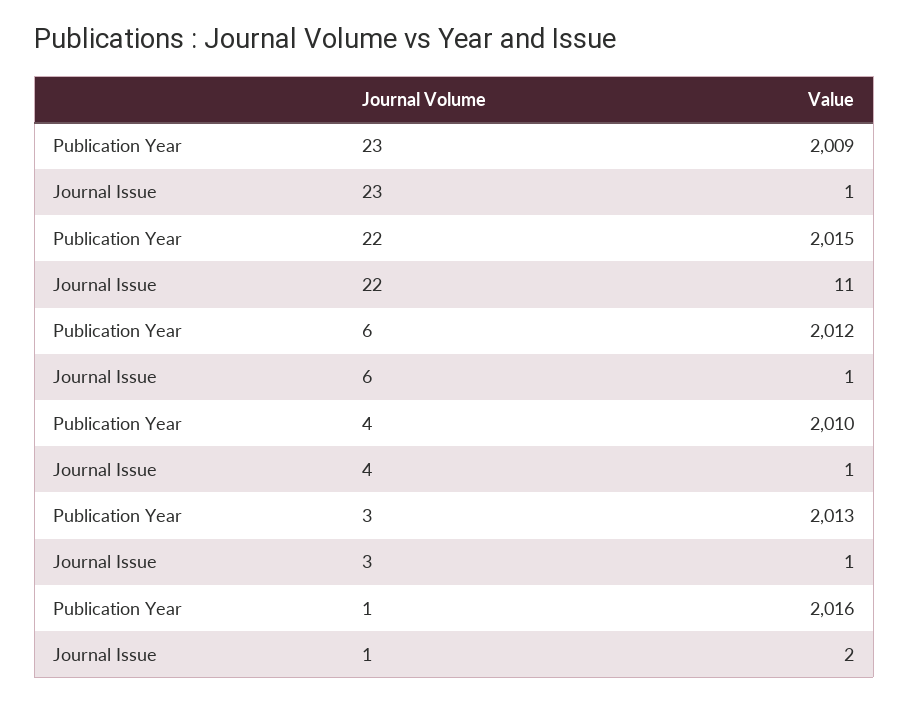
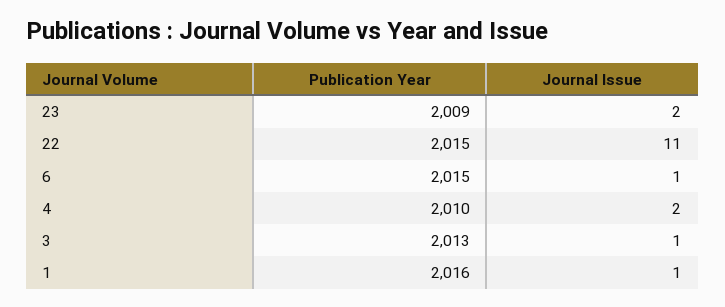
  {
    "Publication Year": {
      "23": 2009,
      "22": 2015,
-     "6": 2012,
+     "6": 2015,
      "4": 2010,
      "3": 2013,
      "1": 2016
    },
    "Journal Issue": {
-     "23": 1,
+     "23": 2,
      "22": 11,
      "6": 1,
-     "4": 1,
+     "4": 2,
      "3": 1,
-     "1": 2
+     "1": 1
    }
  }

